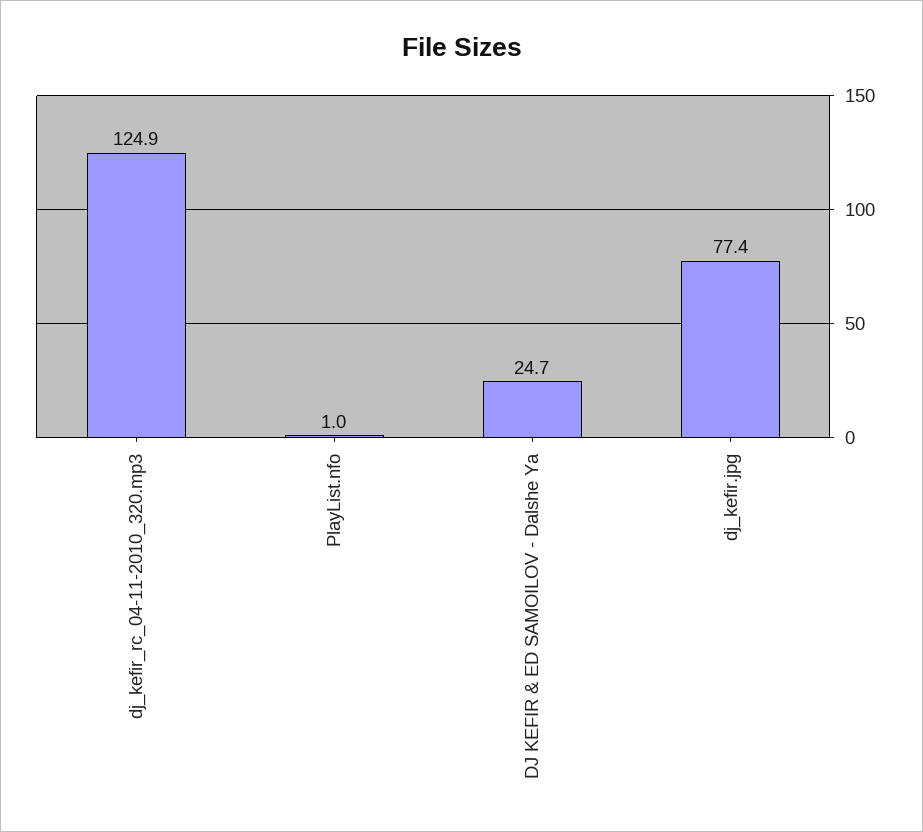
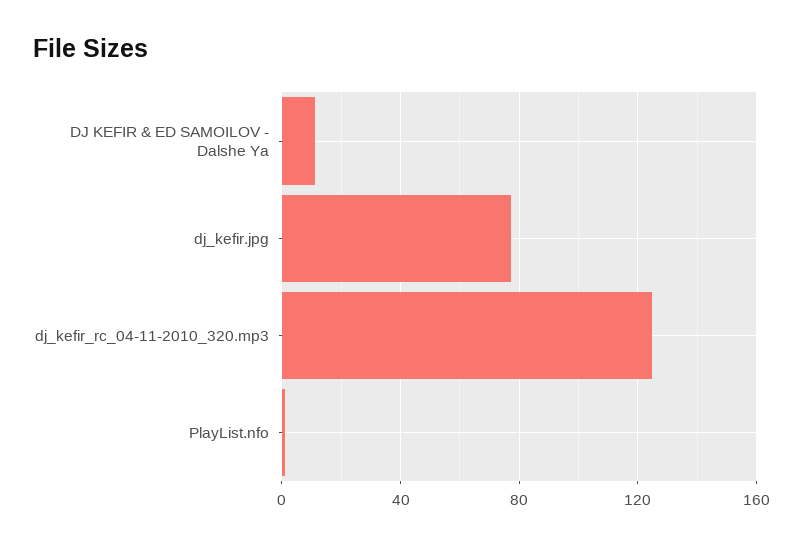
  {
    "dj_kefir_rc_04-11-2010_320.mp3": 124.9,
    "PlayList.nfo": 1,
-   "DJ KEFIR & ED SAMOILOV - Dalshe Ya": 24.7,
+   "DJ KEFIR & ED SAMOILOV - Dalshe Ya": 10,
    "dj_kefir.jpg": 77.4
  }

